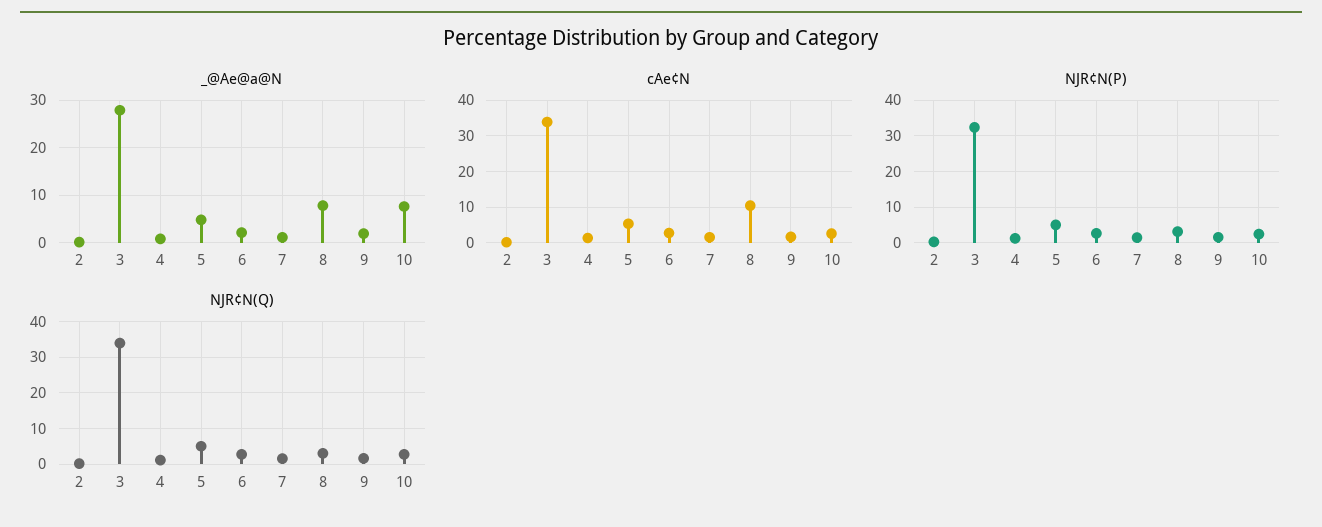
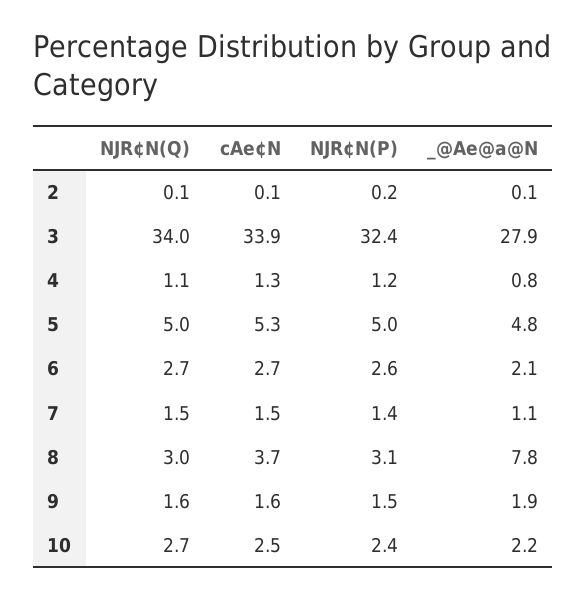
  {
    "_@Ae@a@N": {
      "2": 0.1,
      "3": 27.9,
      "4": 0.8,
      "5": 4.8,
      "6": 2.1,
      "7": 1.1,
      "8": 7.8,
      "9": 1.9,
-     "10": 8
+     "10": 2.2
    },
    "cAe¢N": {
      "2": 0.1,
      "3": 33.9,
      "4": 1.3,
      "5": 5.3,
      "6": 2.7,
      "7": 1.5,
-     "8": 10,
+     "8": 3.7,
      "9": 1.6,
      "10": 2.5
    },
    "NJR¢N(P)": {
      "2": 0.2,
      "3": 32.4,
      "4": 1.2,
      "5": 5,
      "6": 2.6,
      "7": 1.4,
      "8": 3.1,
      "9": 1.5,
      "10": 2.4
    },
    "NJR¢N(Q)": {
      "2": 0.1,
      "3": 34,
      "4": 1.1,
      "5": 5,
      "6": 2.7,
      "7": 1.5,
      "8": 3,
      "9": 1.6,
      "10": 2.7
    }
  }

